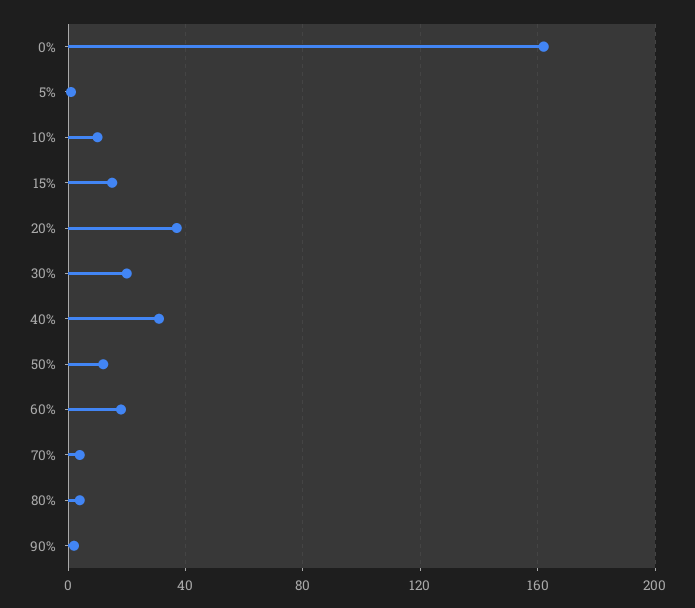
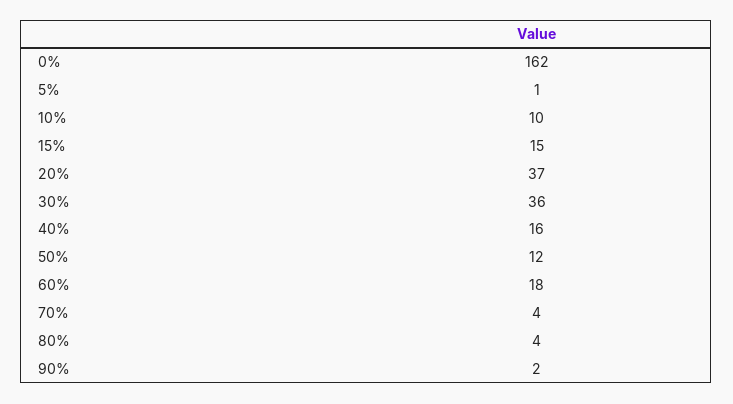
  {
    "0%": 162,
    "5%": 1,
    "10%": 10,
    "15%": 15,
    "20%": 37,
-   "30%": 20,
+   "30%": 36,
-   "40%": 30,
+   "40%": 16,
    "50%": 12,
    "60%": 18,
    "70%": 4,
    "80%": 4,
    "90%": 2
  }

